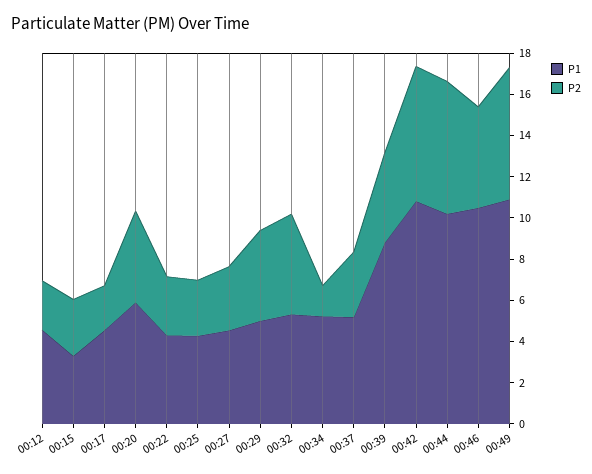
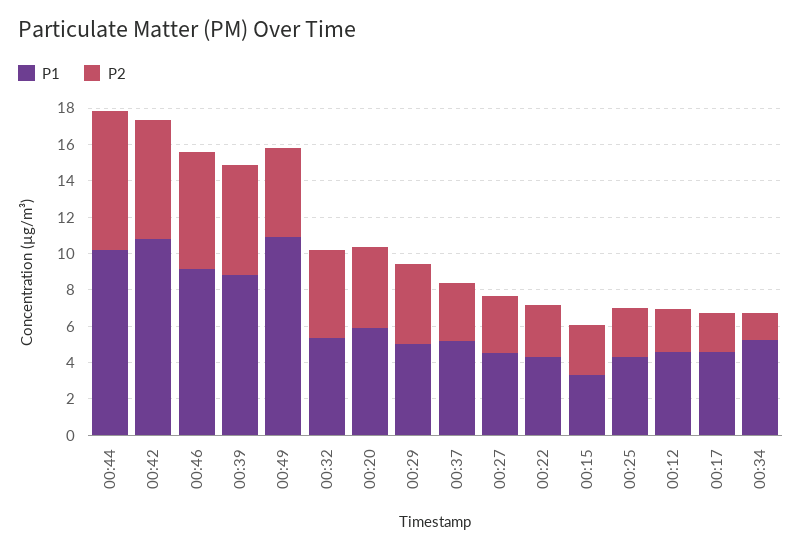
  {
    "P1": {
      "00:12": 4.5,
      "00:15": 3.5,
      "00:17": 4.5,
      "00:20": 6,
      "00:22": 4.5,
      "00:25": 4.5,
      "00:27": 4.5,
      "00:29": 5,
      "00:32": 5.5,
      "00:34": 5,
      "00:37": 5,
      "00:39": 9,
      "00:42": 11,
      "00:44": 10,
-     "00:46": 10.5,
+     "00:46": 9,
      "00:49": 11
    },
    "P2": {
      "00:12": 2.5,
      "00:15": 3,
      "00:17": 2,
      "00:20": 4.5,
      "00:22": 3,
      "00:25": 2.5,
      "00:27": 3,
      "00:29": 4.5,
      "00:32": 5,
      "00:34": 1.5,
      "00:37": 3,
-     "00:39": 4.5,
+     "00:39": 6,
      "00:42": 6.5,
-     "00:44": 6.5,
+     "00:44": 7.5,
-     "00:46": 5,
+     "00:46": 6.5,
-     "00:49": 6.5
+     "00:49": 5
    }
  }

